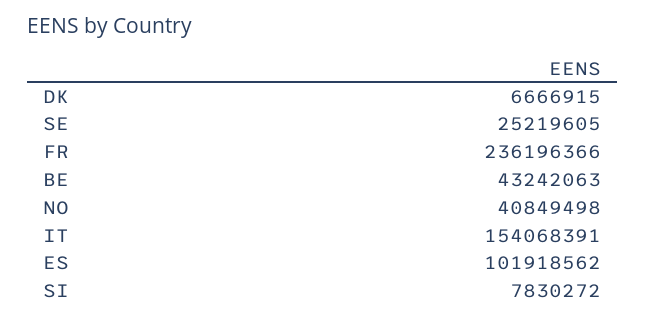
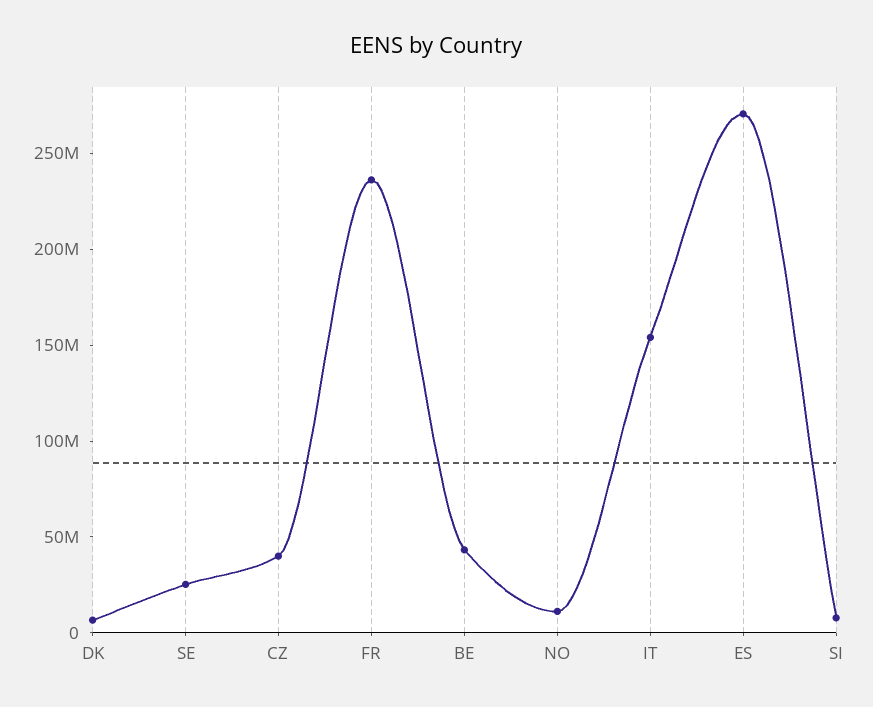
  {
    "DK": 6666915,
    "SE": 25219605,
    "FR": 236196366,
    "BE": 43242063,
-   "NO": 40849498,
+   "NO": 10000000,
    "IT": 154068391,
-   "ES": 101918562,
+   "ES": 270000000,
-   "SI": 7830272
+   "SI": 7830272,
+   "CZ": 40000000
  }

